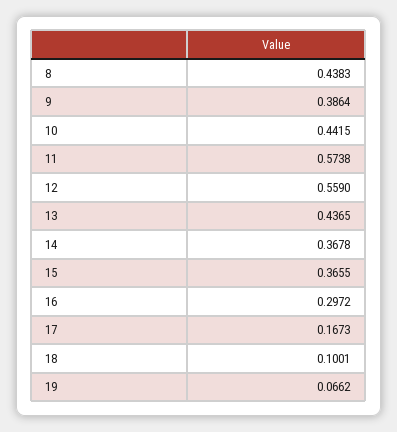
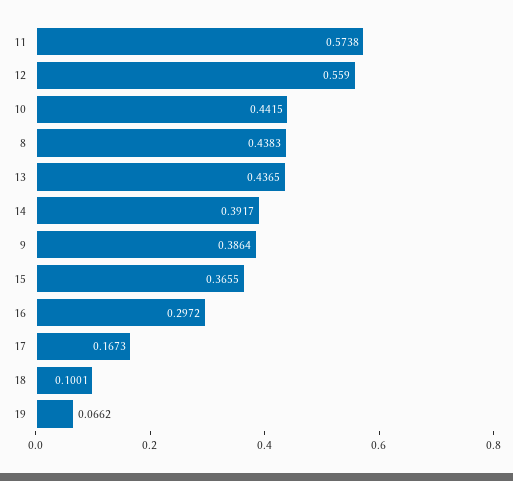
  {
    "8": 0.4383,
    "9": 0.3864,
    "10": 0.4415,
    "11": 0.5738,
    "12": 0.559,
    "13": 0.4365,
-   "14": 0.3678,
+   "14": 0.3917,
    "15": 0.3655,
    "16": 0.2972,
    "17": 0.1673,
    "18": 0.1001,
    "19": 0.0662
  }

